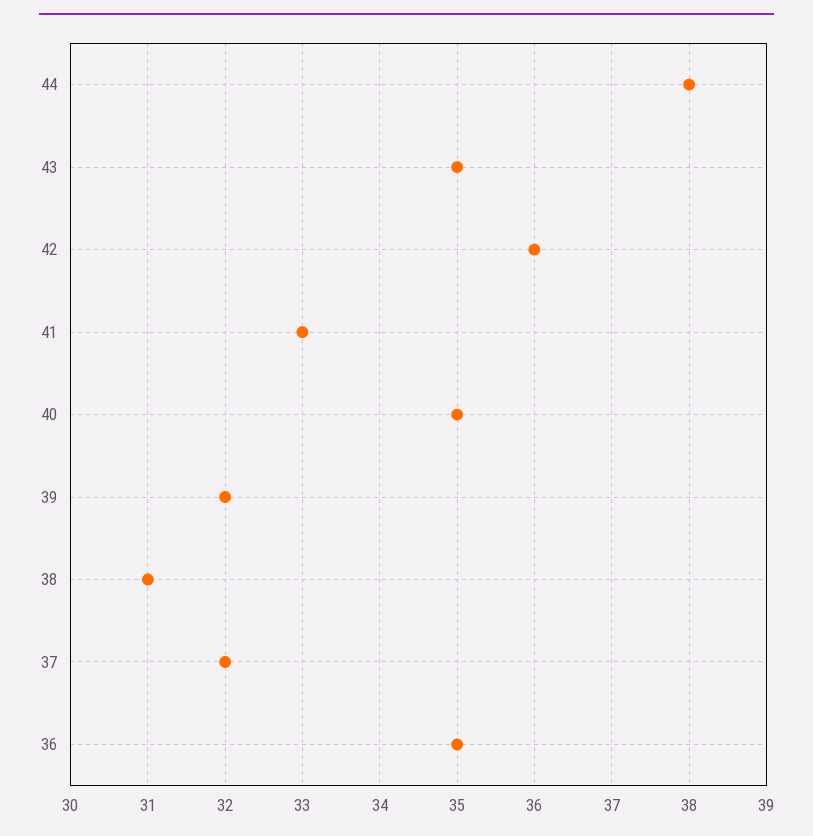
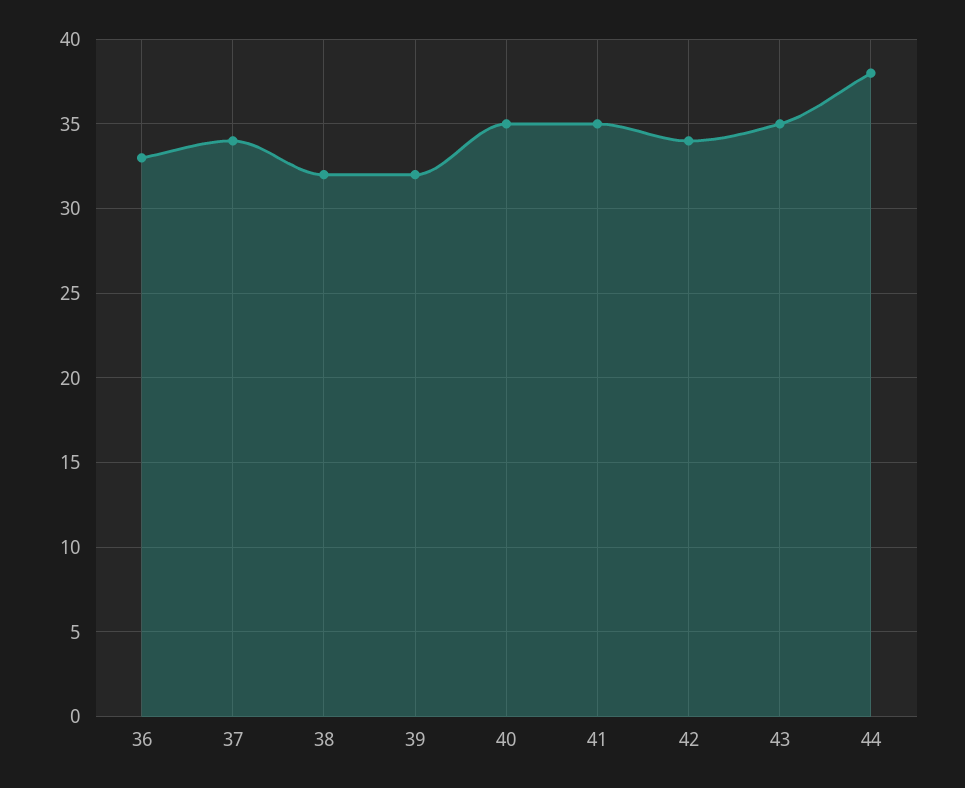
  {
    "44": 38,
    "43": 35,
-   "42": 36,
+   "42": 34,
-   "41": 33,
+   "41": 35,
    "40": 35,
    "39": 32,
-   "38": 31,
+   "38": 32,
-   "37": 32,
+   "37": 34,
-   "36": 35
+   "36": 33
  }

